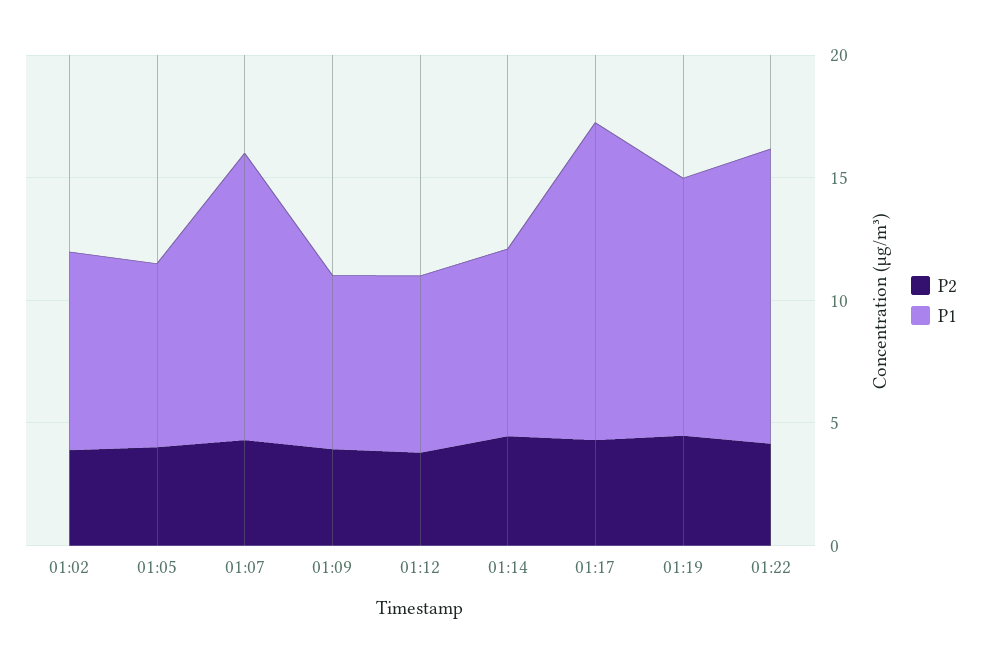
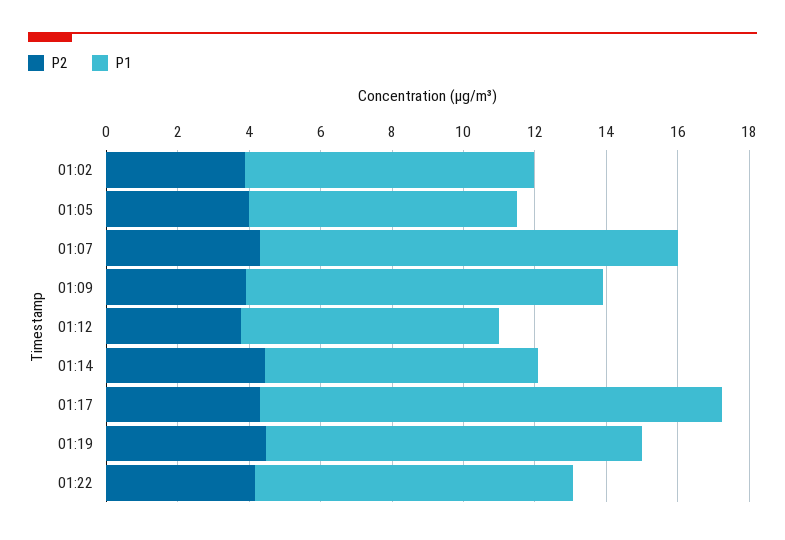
  {
    "P2": {
      "01:02": 4,
      "01:05": 4,
      "01:07": 4.5,
      "01:09": 4,
      "01:12": 4,
      "01:14": 4.5,
      "01:17": 4.5,
      "01:19": 4.5,
      "01:22": 4
    },
    "P1": {
      "01:02": 8,
      "01:05": 7.5,
      "01:07": 11.5,
-     "01:09": 7,
+     "01:09": 10,
      "01:12": 7,
      "01:14": 7.5,
      "01:17": 13,
      "01:19": 10.5,
-     "01:22": 12
+     "01:22": 9
    }
  }

